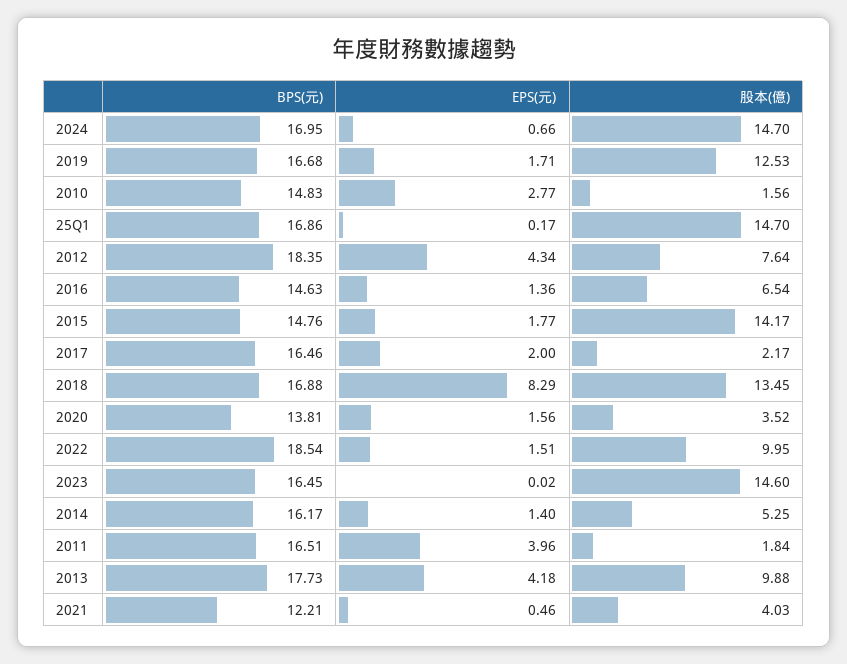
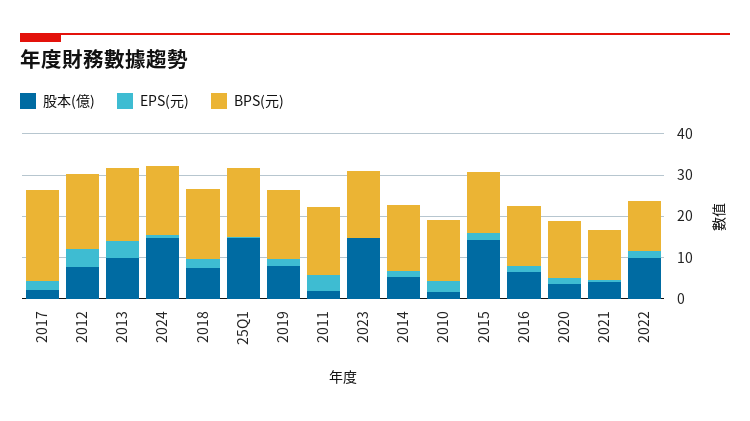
  {
    "BPS(元)": {
      "2024": 16.95,
      "2019": 16.68,
      "2010": 14.83,
      "25Q1": 16.86,
      "2012": 18.35,
      "2016": 14.63,
      "2015": 14.76,
-     "2017": 16.46,
+     "2017": 22,
      "2018": 16.88,
      "2020": 13.81,
-     "2022": 18.54,
+     "2022": 12,
      "2023": 16.45,
      "2014": 16.17,
      "2011": 16.51,
      "2013": 17.73,
      "2021": 12.21
    },
    "EPS(元)": {
      "2024": 0.66,
      "2019": 1.71,
      "2010": 2.77,
      "25Q1": 0.17,
      "2012": 4.34,
      "2016": 1.36,
      "2015": 1.77,
      "2017": 2,
-     "2018": 8.29,
+     "2018": 2,
      "2020": 1.56,
      "2022": 1.51,
      "2023": 0.02,
      "2014": 1.4,
      "2011": 3.96,
      "2013": 4.18,
      "2021": 0.46
    },
    "股本(億)": {
      "2024": 14.7,
-     "2019": 12.53,
+     "2019": 8,
      "2010": 1.56,
      "25Q1": 14.7,
      "2012": 7.64,
      "2016": 6.54,
      "2015": 14.17,
      "2017": 2.17,
-     "2018": 13.45,
+     "2018": 8,
      "2020": 3.52,
      "2022": 9.95,
      "2023": 14.6,
      "2014": 5.25,
      "2011": 1.84,
      "2013": 9.88,
      "2021": 4.03
    }
  }

